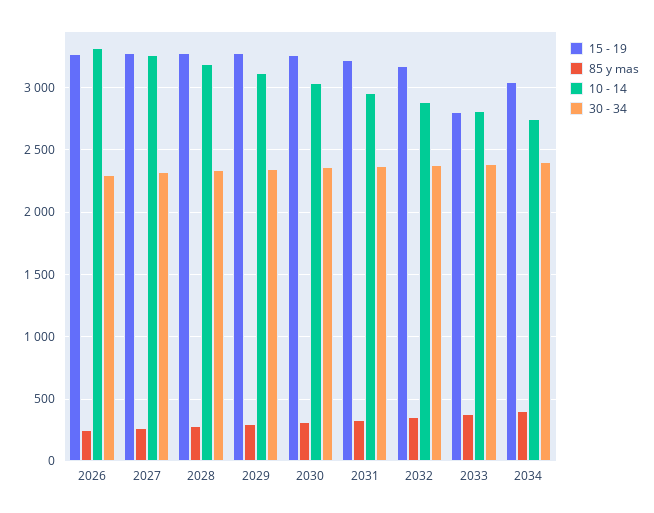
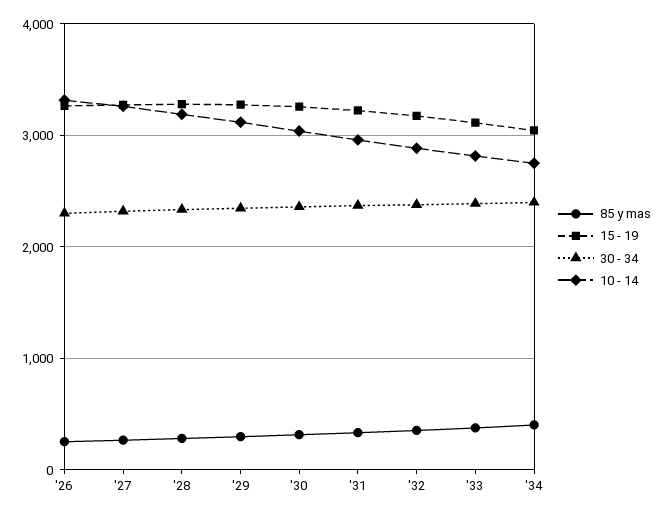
  {
    "15 - 19": {
      "2026": 3250,
      "2027": 3300,
      "2028": 3300,
      "2029": 3300,
      "2030": 3250,
      "2031": 3200,
      "2032": 3200,
-     "2033": 2800,
+     "2033": 3100,
      "2034": 3050
    },
    "85 y mas": {
      "2026": 250,
      "2027": 250,
      "2028": 300,
      "2029": 300,
      "2030": 300,
      "2031": 350,
      "2032": 350,
      "2033": 400,
      "2034": 400
    },
    "10 - 14": {
      "2026": 3300,
      "2027": 3250,
      "2028": 3200,
      "2029": 3100,
      "2030": 3050,
      "2031": 2950,
      "2032": 2900,
      "2033": 2800,
      "2034": 2750
    },
    "30 - 34": {
      "2026": 2300,
      "2027": 2300,
      "2028": 2350,
      "2029": 2350,
      "2030": 2350,
      "2031": 2350,
      "2032": 2400,
      "2033": 2400,
      "2034": 2400
    }
  }

